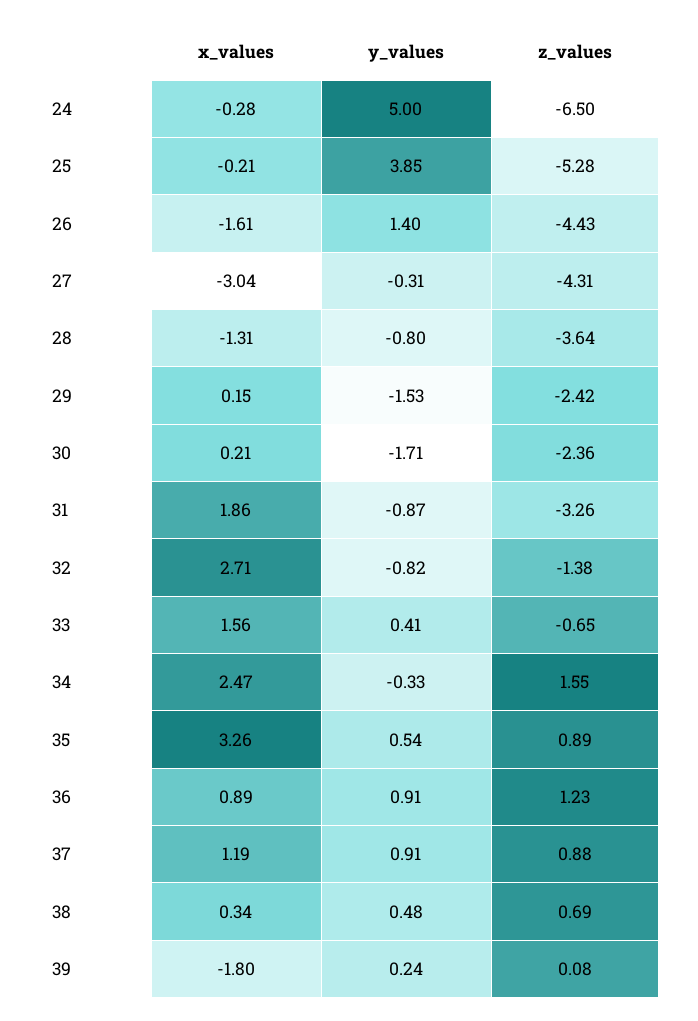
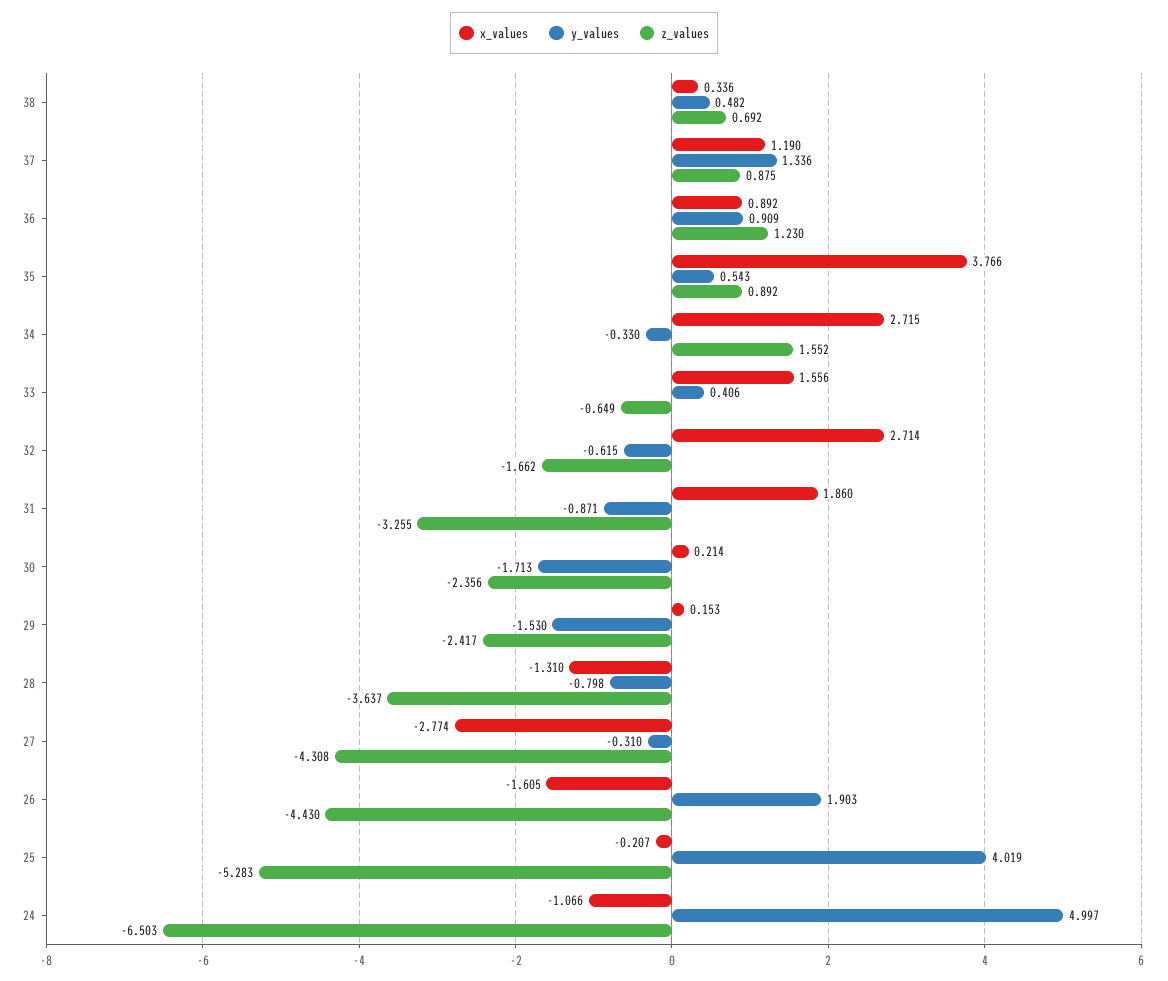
  {
    "x_values": {
-     "24": -0.28,
+     "24": -1.066,
      "25": -0.207,
      "26": -1.605,
-     "27": -3.04,
+     "27": -2.774,
      "28": -1.31,
      "29": 0.153,
      "30": 0.214,
      "31": 1.86,
      "32": 2.714,
      "33": 1.556,
-     "34": 2.47,
+     "34": 2.715,
-     "35": 3.26,
+     "35": 3.766,
      "36": 0.892,
      "37": 1.19,
-     "38": 0.336,
+     "38": 0.336
-     "39": -1.8
    },
    "y_values": {
      "24": 4.997,
-     "25": 3.85,
+     "25": 4.019,
-     "26": 1.4,
+     "26": 1.903,
      "27": -0.31,
      "28": -0.798,
      "29": -1.53,
      "30": -1.713,
      "31": -0.871,
-     "32": -0.82,
+     "32": -0.615,
      "33": 0.406,
      "34": -0.33,
      "35": 0.543,
      "36": 0.909,
-     "37": 0.91,
+     "37": 1.336,
-     "38": 0.482,
+     "38": 0.482
-     "39": 0.24
    },
    "z_values": {
      "24": -6.503,
      "25": -5.283,
      "26": -4.43,
      "27": -4.308,
      "28": -3.637,
      "29": -2.417,
      "30": -2.356,
      "31": -3.255,
-     "32": -1.38,
+     "32": -1.662,
      "33": -0.649,
      "34": 1.552,
      "35": 0.892,
      "36": 1.23,
      "37": 0.875,
-     "38": 0.692,
+     "38": 0.692
-     "39": 0.08
    }
  }

